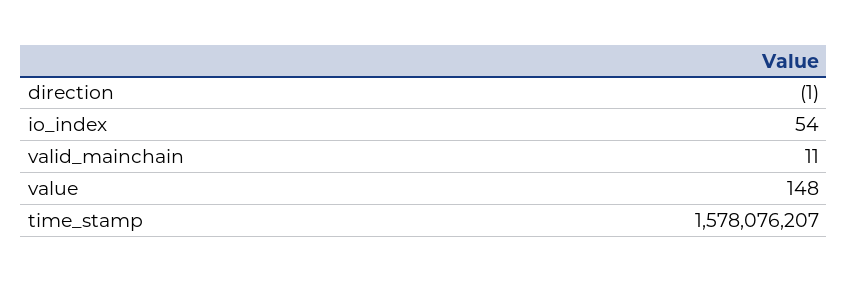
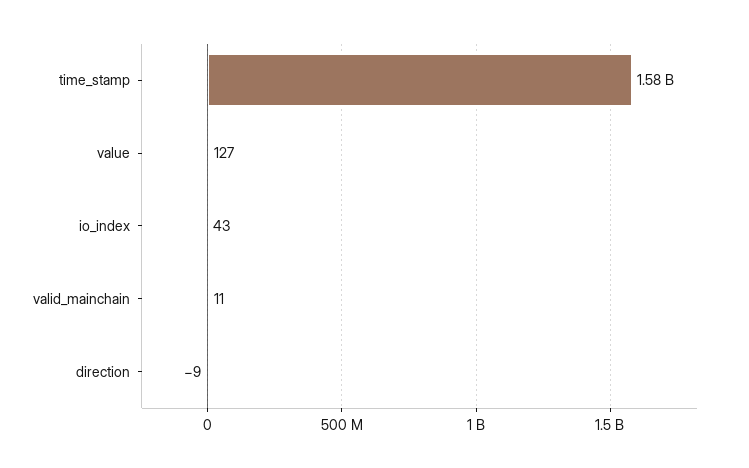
  {
-   "direction": -1,
+   "direction": -9,
-   "io_index": 54,
+   "io_index": 43,
    "valid_mainchain": 11,
-   "value": 148,
+   "value": 127,
    "time_stamp": 1578076207
  }

